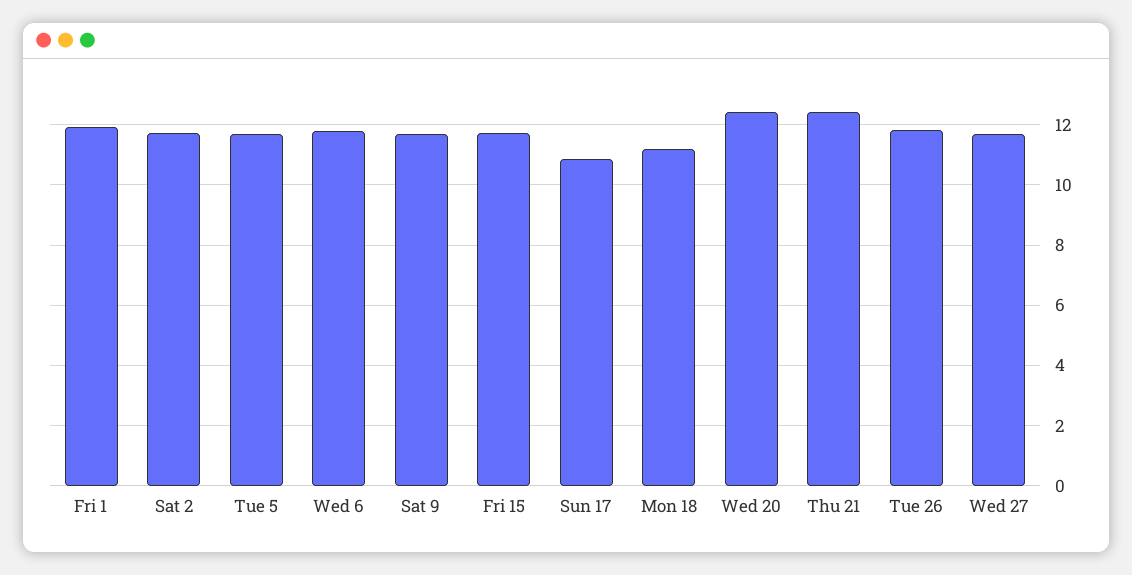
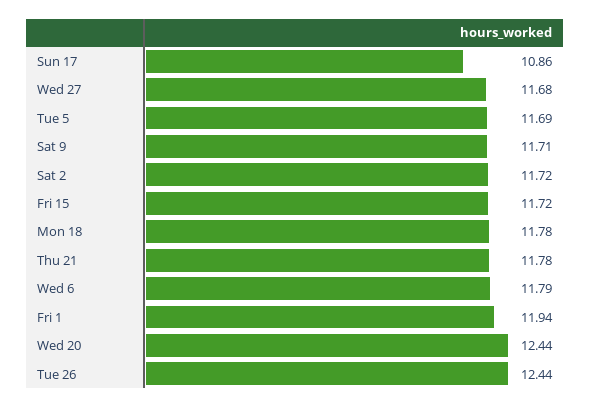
  {
    "Fri 1": 11.94,
    "Sat 2": 11.72,
    "Tue 5": 11.69,
    "Wed 6": 11.79,
    "Sat 9": 11.71,
    "Fri 15": 11.72,
    "Sun 17": 10.86,
-   "Mon 18": 11.2,
+   "Mon 18": 11.78,
    "Wed 20": 12.44,
-   "Thu 21": 12.4,
+   "Thu 21": 11.78,
-   "Tue 26": 11.8,
+   "Tue 26": 12.44,
    "Wed 27": 11.68
  }

